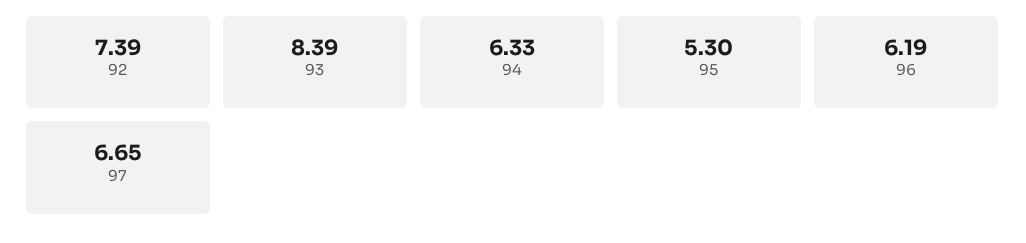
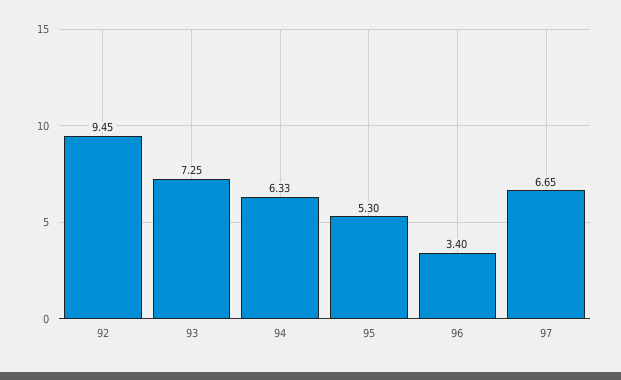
  {
-   "92": 7.39,
+   "92": 9.45,
-   "93": 8.39,
+   "93": 7.25,
    "94": 6.33,
    "95": 5.3,
-   "96": 6.19,
+   "96": 3.4,
    "97": 6.65
  }

